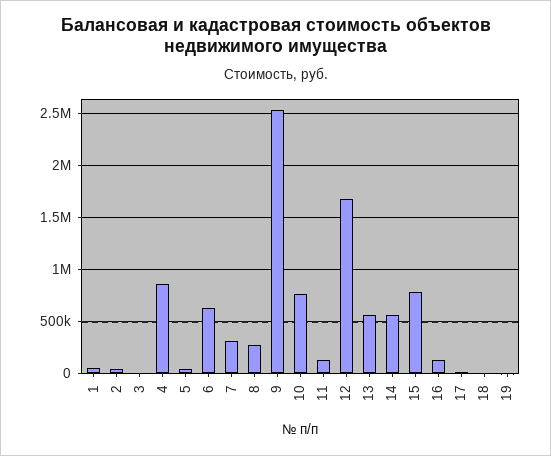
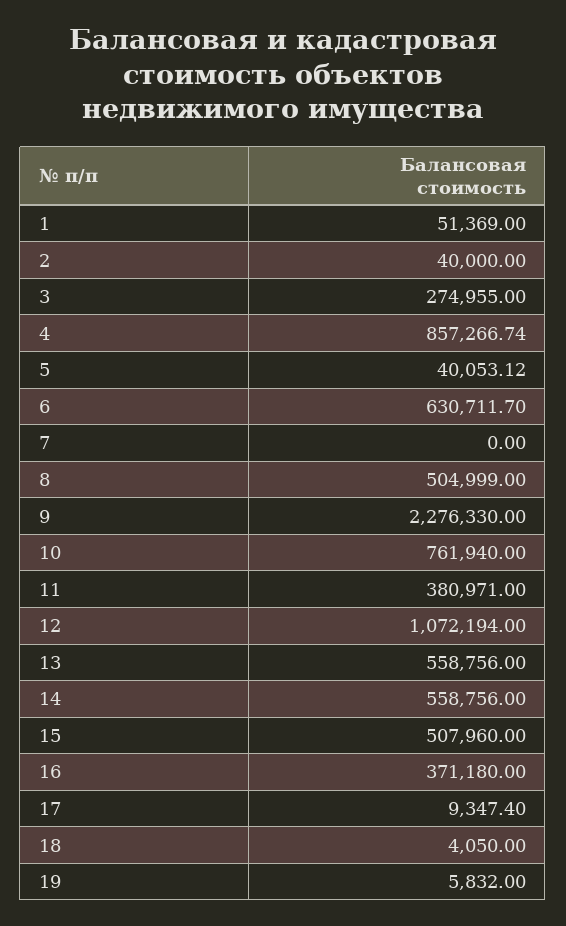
  {
    "1": 51369,
    "2": 40000,
-   "3": 0,
+   "3": 274955,
    "4": 857266.74,
    "5": 40053.12,
    "6": 630711.7,
-   "7": 300000,
+   "7": 0,
-   "8": 300000,
+   "8": 504999,
-   "9": 2500000,
+   "9": 2276330,
    "10": 761940,
-   "11": 100000,
+   "11": 380971,
-   "12": 1700000,
+   "12": 1072194,
    "13": 558756,
    "14": 558756,
-   "15": 800000,
+   "15": 507960,
-   "16": 100000,
+   "16": 371180,
    "17": 9347.4,
    "18": 4050,
    "19": 5832
  }

